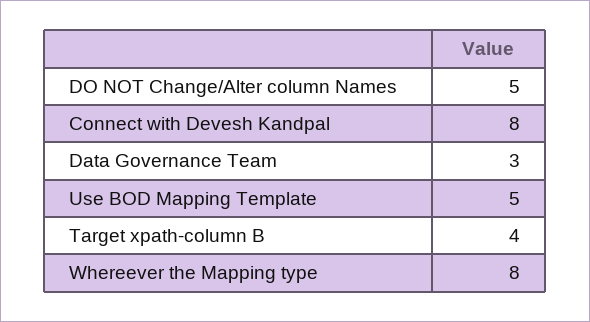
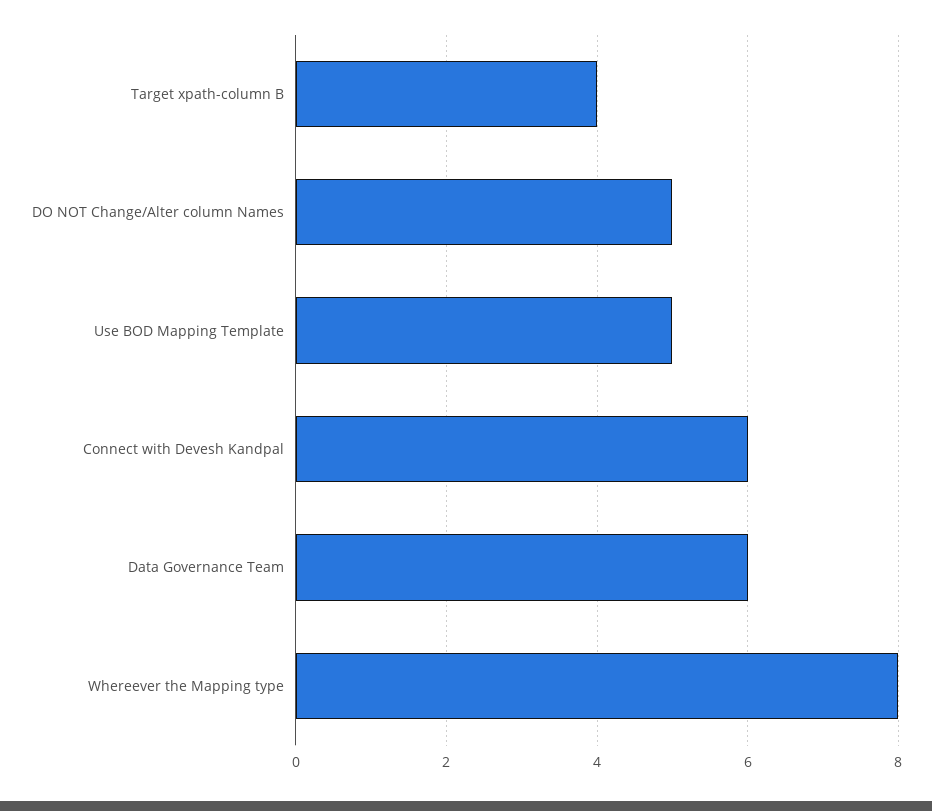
  {
    "DO NOT Change/Alter column Names": 5,
-   "Connect with Devesh Kandpal": 8,
+   "Connect with Devesh Kandpal": 6,
-   "Data Governance Team": 3,
+   "Data Governance Team": 6,
    "Use BOD Mapping Template": 5,
    "Target xpath-column B": 4,
    "Whereever the Mapping type": 8
  }

